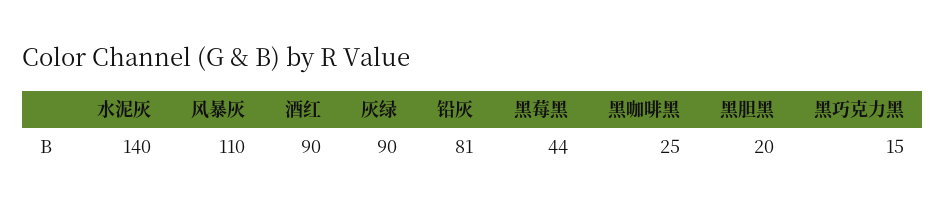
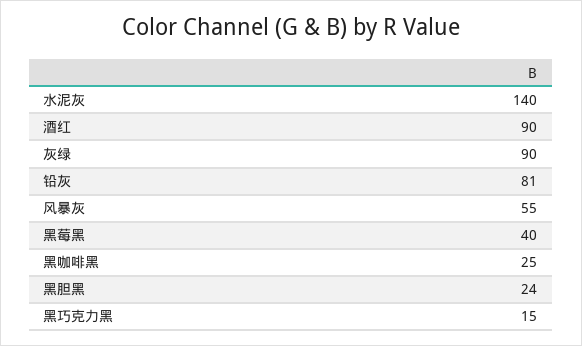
  {
    "水泥灰": 140,
-   "风暴灰": 110,
+   "风暴灰": 55,
    "酒红": 90,
    "灰绿": 90,
    "铅灰": 81,
-   "黑莓黑": 44,
+   "黑莓黑": 40,
    "黑咖啡黑": 25,
-   "黑胆黑": 20,
+   "黑胆黑": 24,
    "黑巧克力黑": 15
  }

